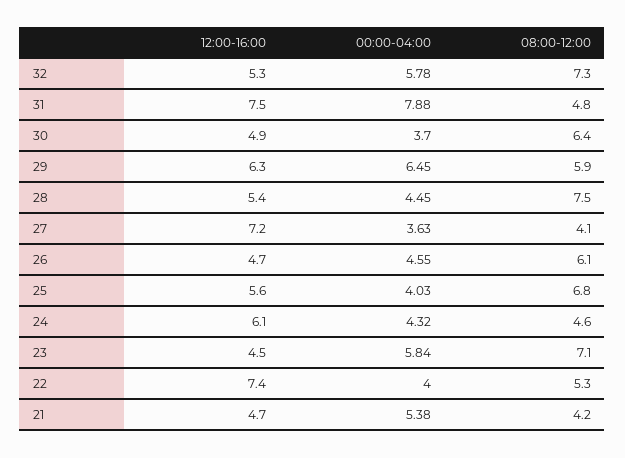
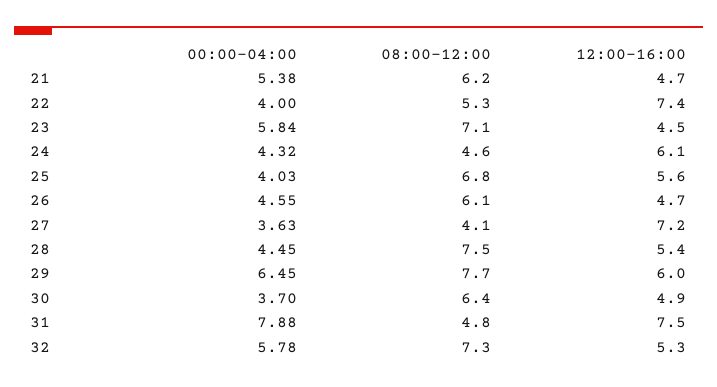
  {
    "12:00-16:00": {
      "32": 5.3,
      "31": 7.5,
      "30": 4.9,
-     "29": 6.3,
+     "29": 6,
      "28": 5.4,
      "27": 7.2,
      "26": 4.7,
      "25": 5.6,
      "24": 6.1,
      "23": 4.5,
      "22": 7.4,
      "21": 4.7
    },
    "00:00-04:00": {
      "32": 5.78,
      "31": 7.88,
      "30": 3.7,
      "29": 6.45,
      "28": 4.45,
      "27": 3.63,
      "26": 4.55,
      "25": 4.03,
      "24": 4.32,
      "23": 5.84,
      "22": 4,
      "21": 5.38
    },
    "08:00-12:00": {
      "32": 7.3,
      "31": 4.8,
      "30": 6.4,
-     "29": 5.9,
+     "29": 7.7,
      "28": 7.5,
      "27": 4.1,
      "26": 6.1,
      "25": 6.8,
      "24": 4.6,
      "23": 7.1,
      "22": 5.3,
-     "21": 4.2
+     "21": 6.2
    }
  }

